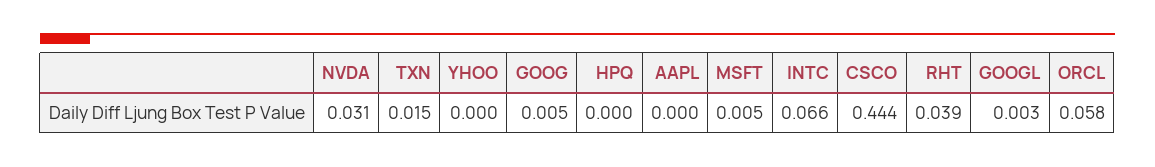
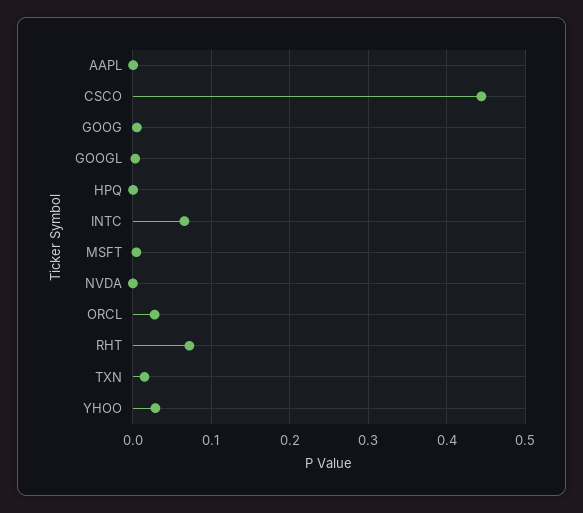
  {
-   "NVDA": 0.031,
+   "NVDA": 0,
    "TXN": 0.015,
-   "YHOO": 0,
+   "YHOO": 0.03,
    "GOOG": 0.005,
    "HPQ": 0,
    "AAPL": 0,
    "MSFT": 0.005,
    "INTC": 0.066,
    "CSCO": 0.444,
-   "RHT": 0.039,
+   "RHT": 0.07,
    "GOOGL": 0.003,
-   "ORCL": 0.058
+   "ORCL": 0.03
  }

